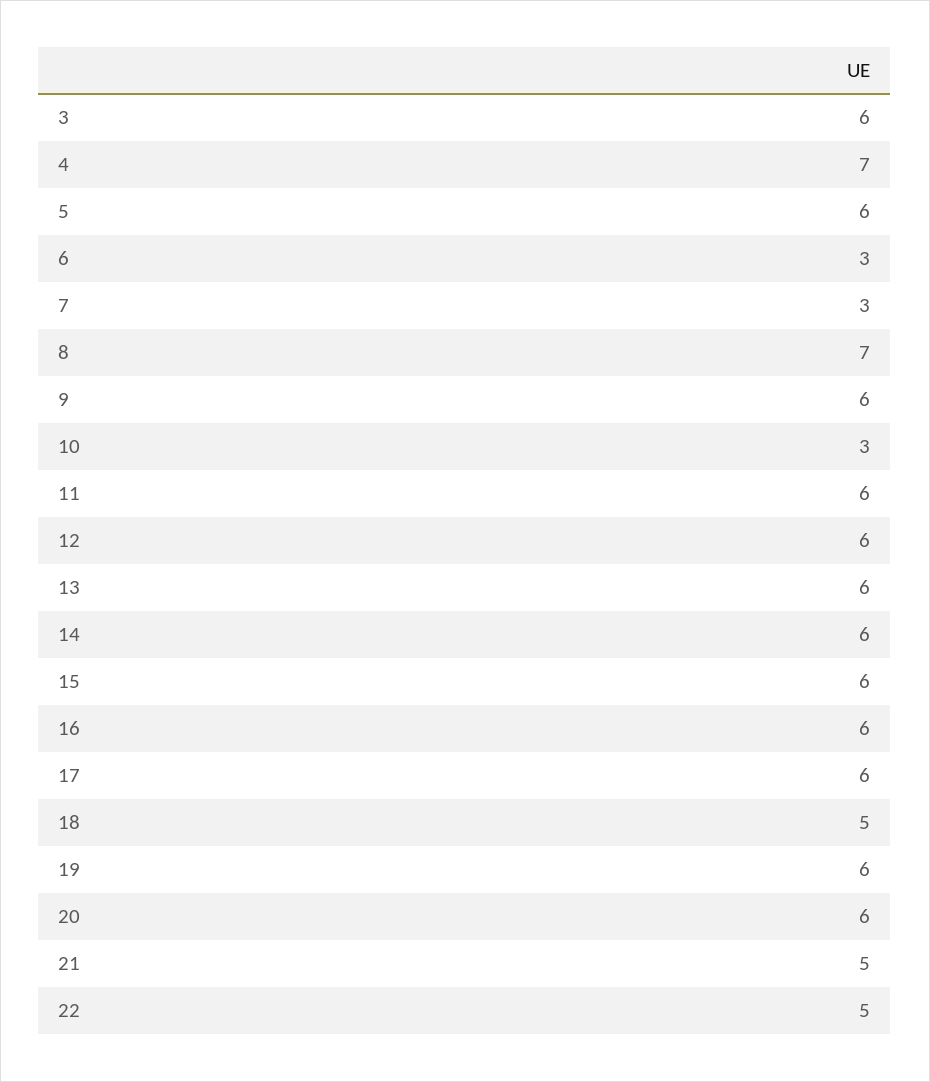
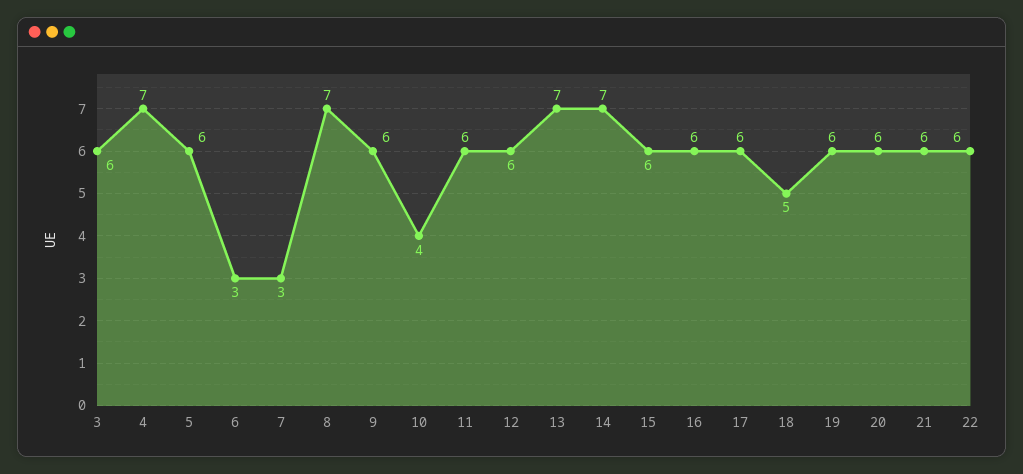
  {
    "3": 6,
    "4": 7,
    "5": 6,
    "6": 3,
    "7": 3,
    "8": 7,
    "9": 6,
-   "10": 3,
+   "10": 4,
    "11": 6,
    "12": 6,
-   "13": 6,
+   "13": 7,
-   "14": 6,
+   "14": 7,
    "15": 6,
    "16": 6,
    "17": 6,
    "18": 5,
    "19": 6,
    "20": 6,
-   "21": 5,
+   "21": 6,
-   "22": 5
+   "22": 6
  }

